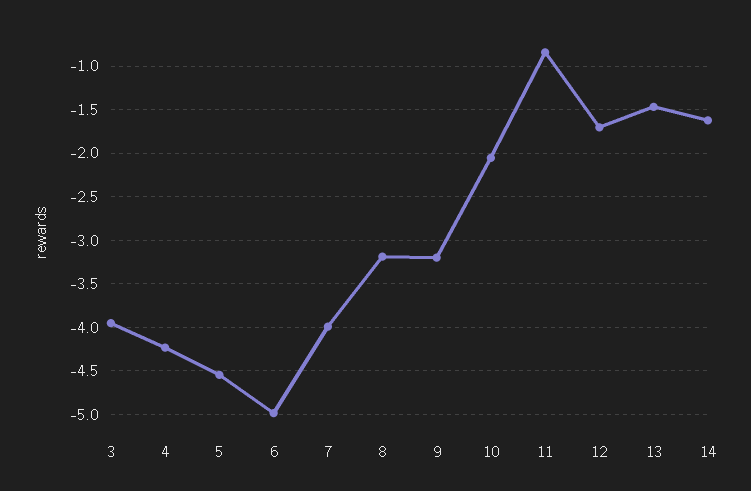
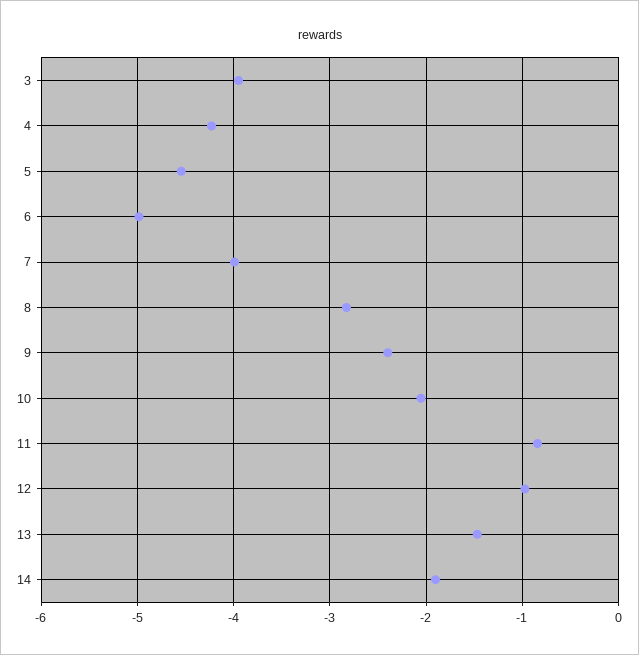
  {
    "3": -4,
    "4": -4.2,
    "5": -4.5,
    "6": -5,
    "7": -4,
-   "8": -3.2,
+   "8": -2.8,
-   "9": -3.2,
+   "9": -2.4,
    "10": -2.1,
    "11": -0.8,
-   "12": -1.7,
+   "12": -1,
    "13": -1.5,
-   "14": -1.6
+   "14": -1.9
  }

